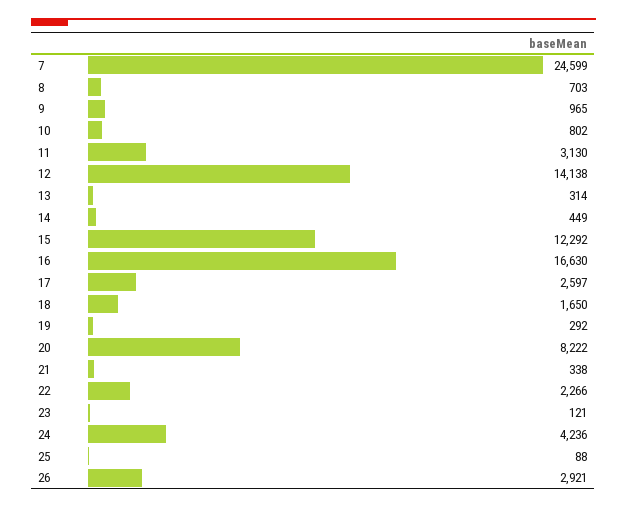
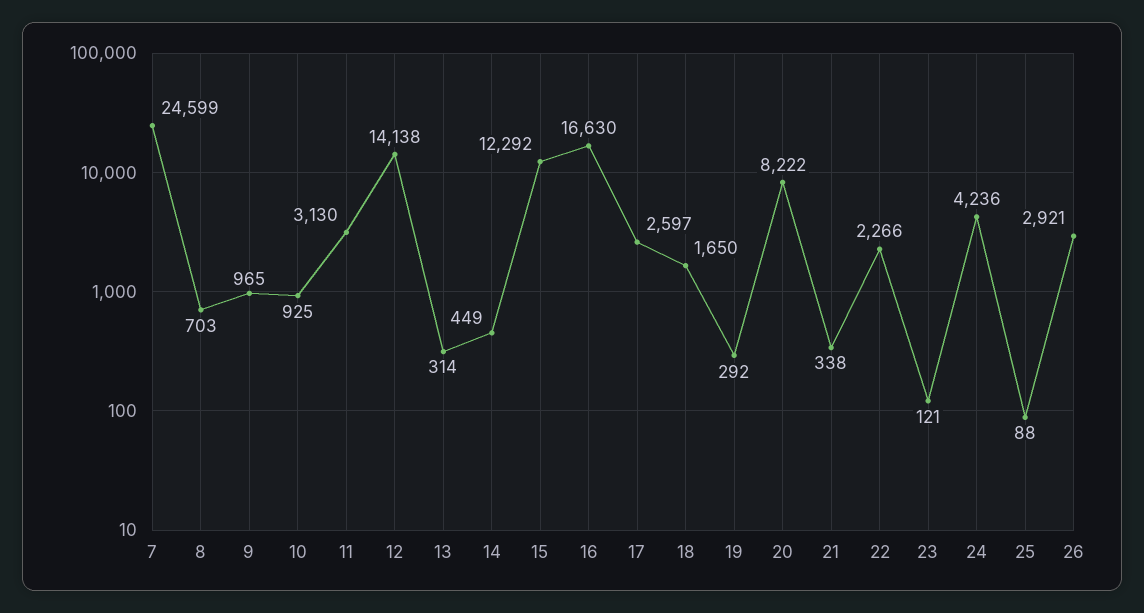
  {
    "7": 24599,
    "8": 703,
    "9": 965,
-   "10": 802,
+   "10": 925,
    "11": 3130,
    "12": 14138,
    "13": 314,
    "14": 449,
    "15": 12292,
    "16": 16630,
    "17": 2597,
    "18": 1650,
    "19": 292,
    "20": 8222,
    "21": 338,
    "22": 2266,
    "23": 121,
    "24": 4236,
    "25": 88,
    "26": 2921
  }

